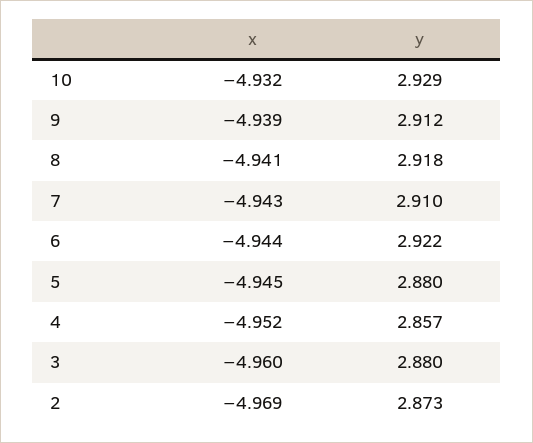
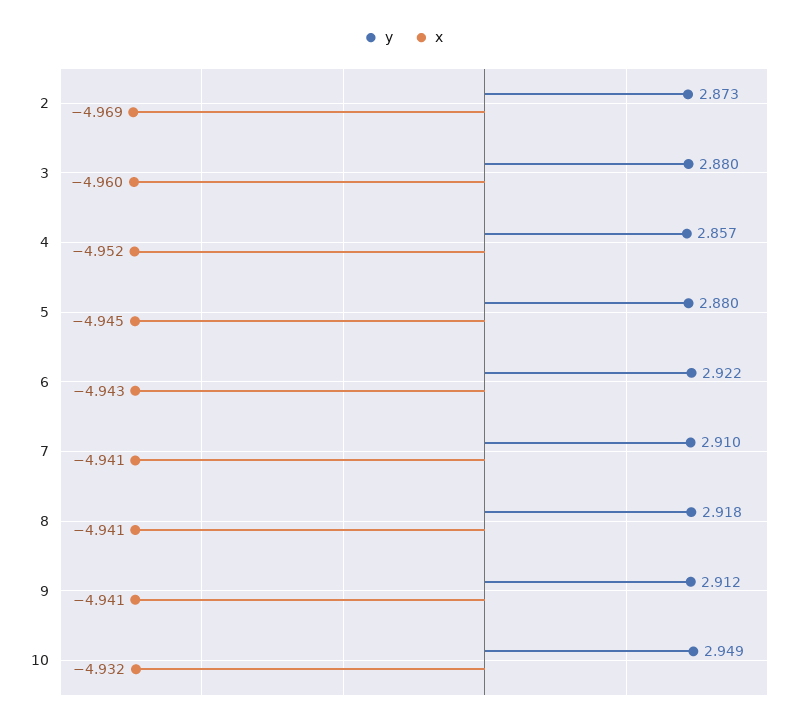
  {
    "x": {
      "10": -4.932,
-     "9": -4.939,
+     "9": -4.941,
      "8": -4.941,
-     "7": -4.943,
+     "7": -4.941,
-     "6": -4.944,
+     "6": -4.943,
      "5": -4.945,
      "4": -4.952,
      "3": -4.96,
      "2": -4.969
    },
    "y": {
-     "10": 2.929,
+     "10": 2.949,
      "9": 2.912,
      "8": 2.918,
      "7": 2.91,
      "6": 2.922,
      "5": 2.88,
      "4": 2.857,
      "3": 2.88,
      "2": 2.873
    }
  }

